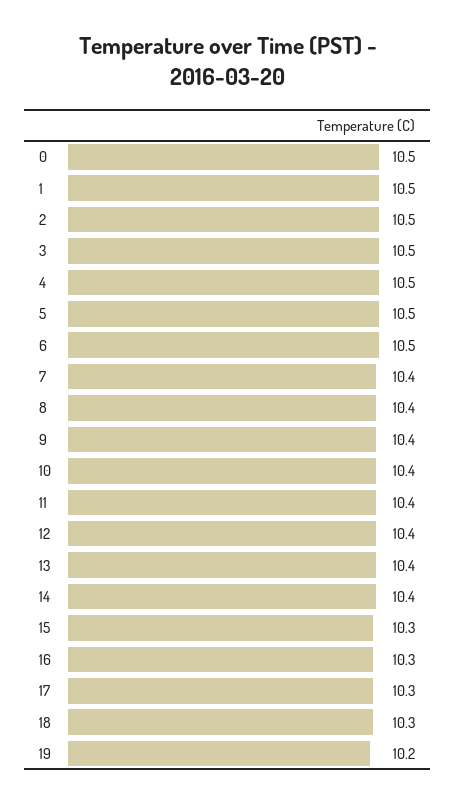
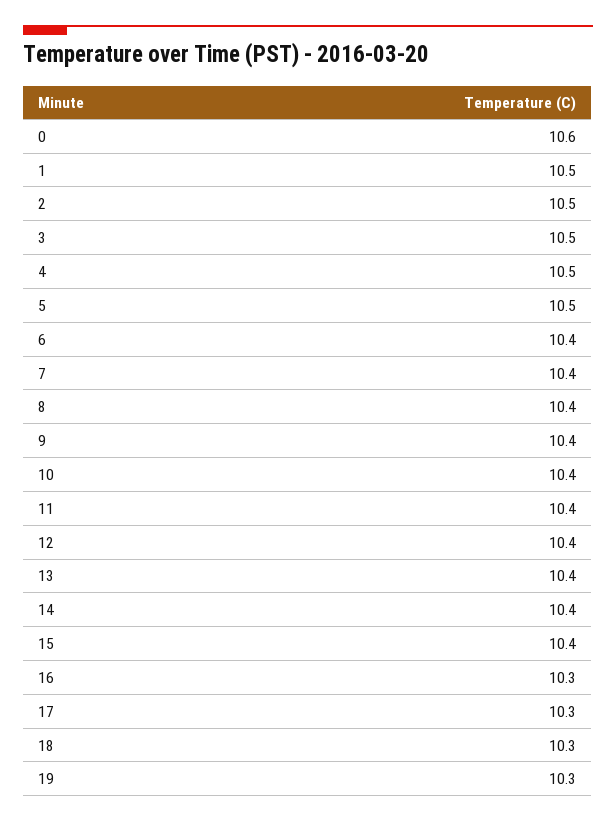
  {
-   "0": 10.5,
+   "0": 10.6,
    "1": 10.5,
    "2": 10.5,
    "3": 10.5,
    "4": 10.5,
    "5": 10.5,
-   "6": 10.5,
+   "6": 10.4,
    "7": 10.4,
    "8": 10.4,
    "9": 10.4,
    "10": 10.4,
    "11": 10.4,
    "12": 10.4,
    "13": 10.4,
    "14": 10.4,
-   "15": 10.3,
+   "15": 10.4,
    "16": 10.3,
    "17": 10.3,
    "18": 10.3,
-   "19": 10.2
+   "19": 10.3
  }

